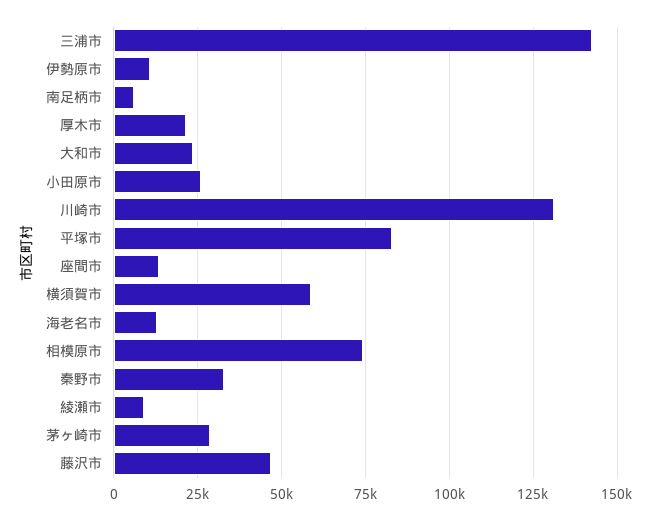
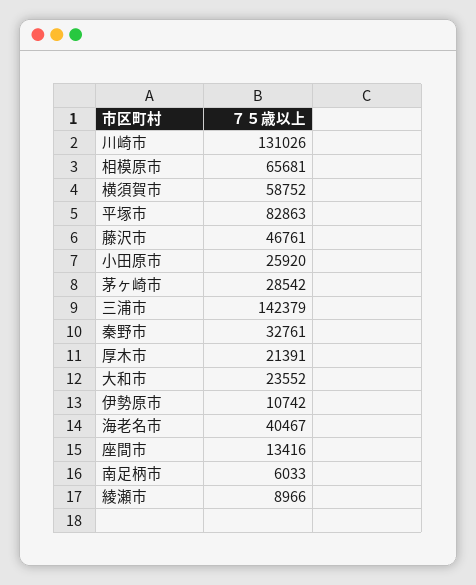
  {
    "三浦市": 142379,
    "伊勢原市": 10742,
    "南足柄市": 6033,
    "厚木市": 21391,
    "大和市": 23552,
    "小田原市": 25920,
    "川崎市": 131026,
    "平塚市": 82863,
    "座間市": 13416,
    "横須賀市": 58752,
-   "海老名市": 12500,
+   "海老名市": 40467,
-   "相模原市": 75000,
+   "相模原市": 65681,
    "秦野市": 32761,
    "綾瀬市": 8966,
    "茅ヶ崎市": 28542,
    "藤沢市": 46761
  }

